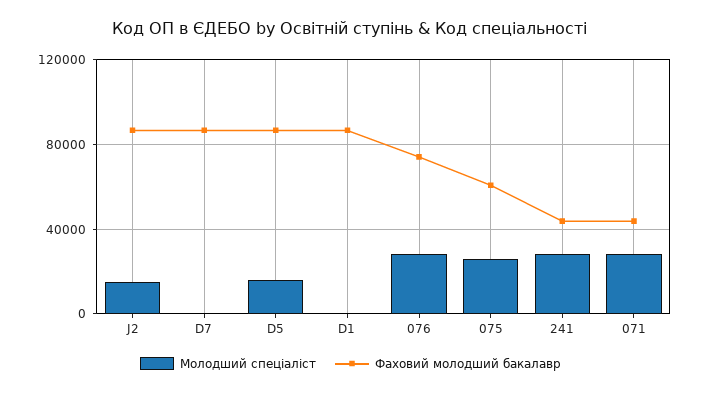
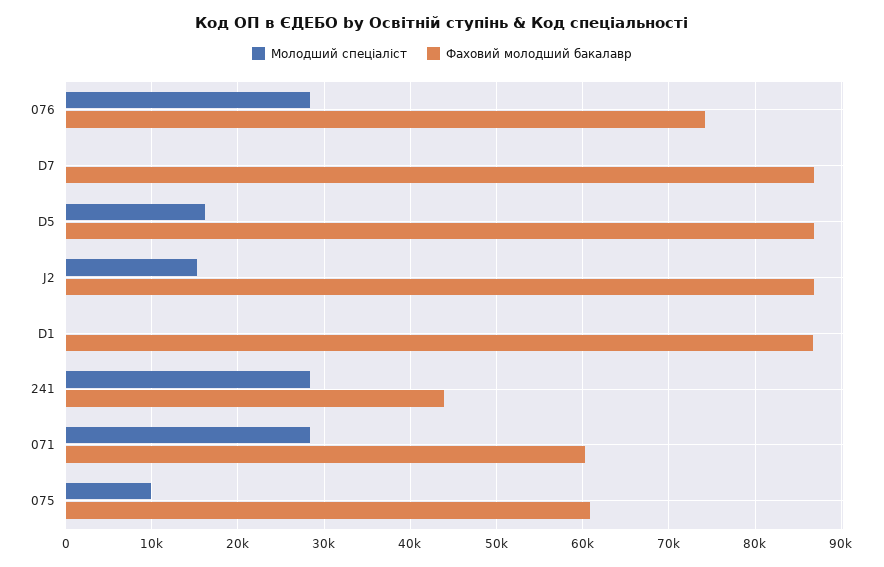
  {
    "Молодший спеціаліст": {
      "J2": 15000,
      "D7": 0,
      "D5": 16000,
      "D1": 0,
      "076": 28000,
-     "075": 25000,
+     "075": 10000,
      "241": 28000,
      "071": 28000
    },
    "Фаховий молодший бакалавр": {
      "J2": 87000,
      "D7": 87000,
      "D5": 87000,
      "D1": 87000,
      "076": 74000,
      "075": 61000,
      "241": 44000,
-     "071": 45000
+     "071": 60000
    }
  }

